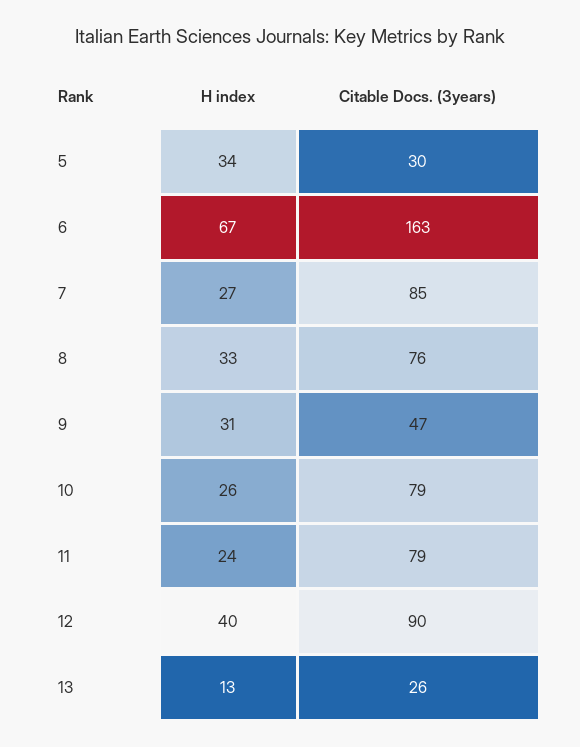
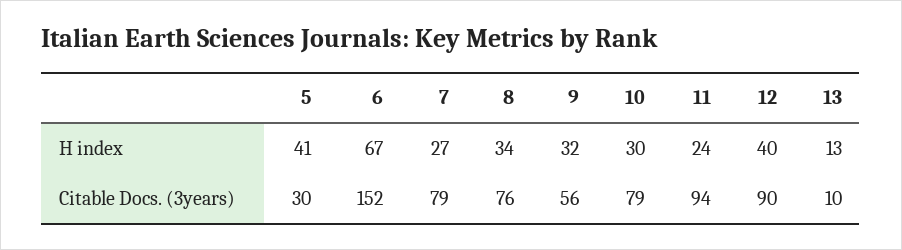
  {
    "H index": {
-     "5": 34,
+     "5": 41,
      "6": 67,
      "7": 27,
-     "8": 33,
+     "8": 34,
-     "9": 31,
+     "9": 32,
-     "10": 26,
+     "10": 30,
      "11": 24,
      "12": 40,
      "13": 13
    },
    "Citable Docs. (3years)": {
      "5": 30,
-     "6": 163,
+     "6": 152,
-     "7": 85,
+     "7": 79,
      "8": 76,
-     "9": 47,
+     "9": 56,
      "10": 79,
-     "11": 79,
+     "11": 94,
      "12": 90,
-     "13": 26
+     "13": 10
    }
  }

